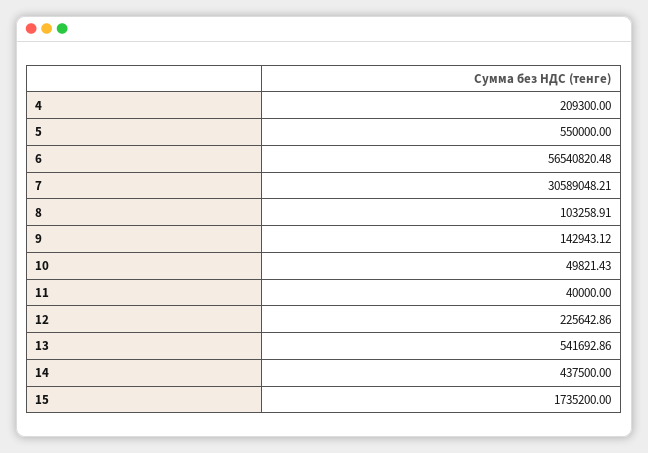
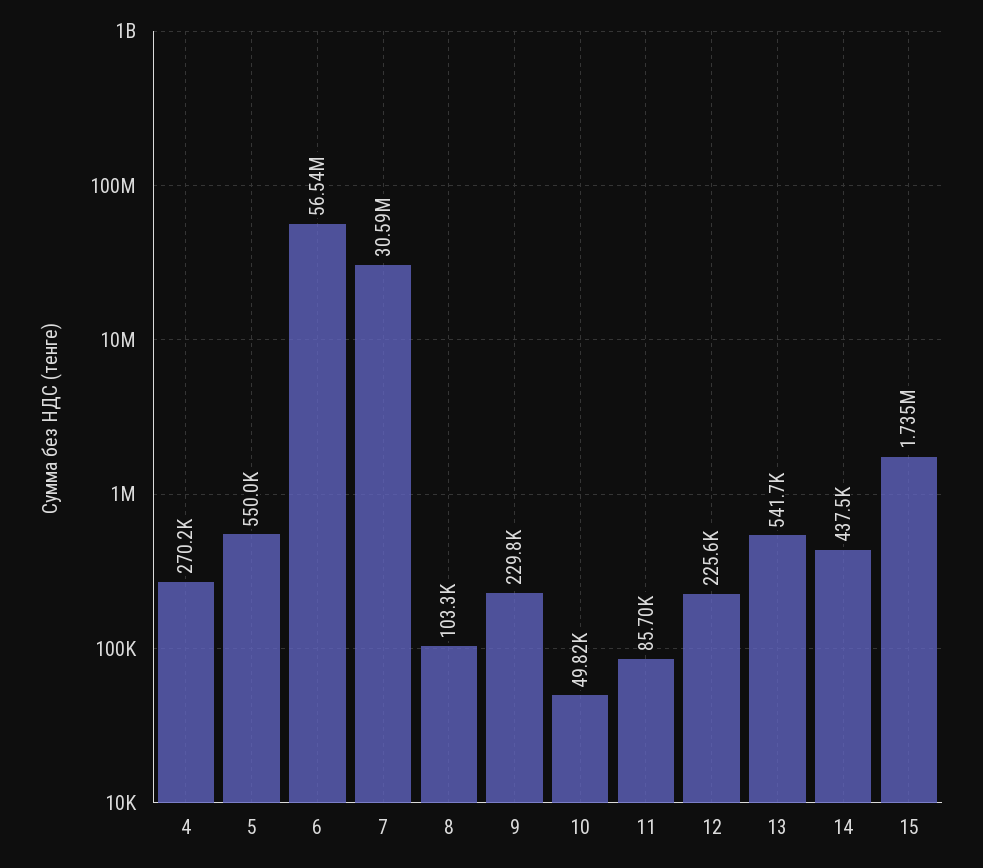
  {
-   "4": 209300,
+   "4": 270200,
    "5": 550000,
    "6": 56540820.48,
    "7": 30589048.21,
    "8": 103258.91,
-   "9": 142943.12,
+   "9": 229800,
    "10": 49821.43,
-   "11": 40000,
+   "11": 85700,
    "12": 225642.86,
    "13": 541692.86,
    "14": 437500,
    "15": 1735200
  }

